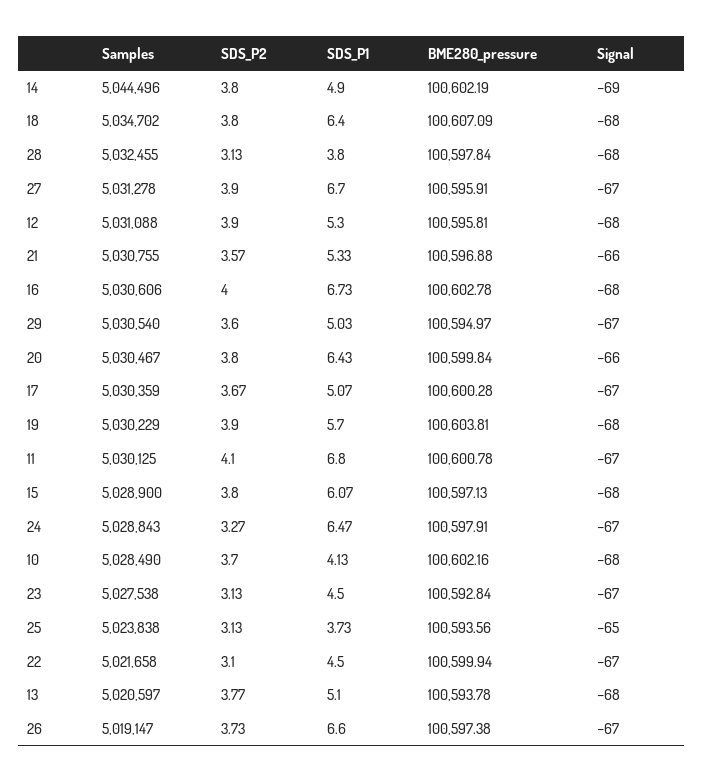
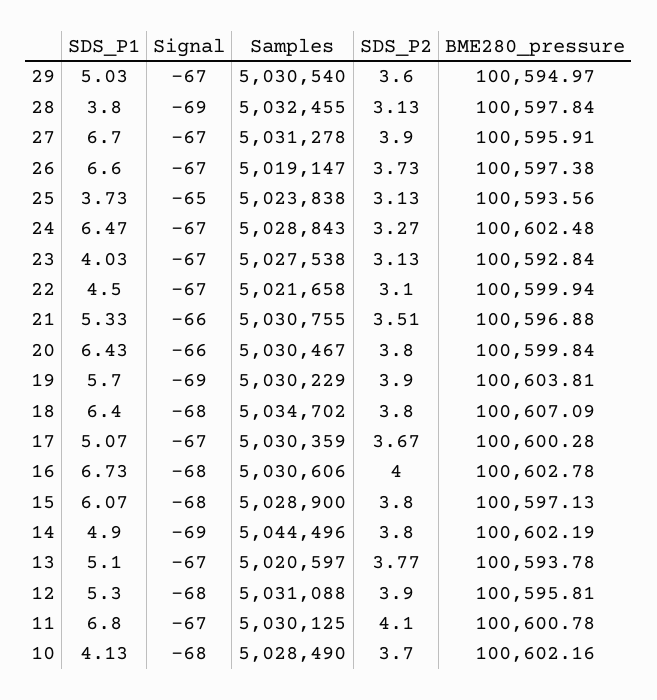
  {
    "Samples": {
      "14": 5044496,
      "18": 5034702,
      "28": 5032455,
      "27": 5031278,
      "12": 5031088,
      "21": 5030755,
      "16": 5030606,
      "29": 5030540,
      "20": 5030467,
      "17": 5030359,
      "19": 5030229,
      "11": 5030125,
      "15": 5028900,
      "24": 5028843,
      "10": 5028490,
      "23": 5027538,
      "25": 5023838,
      "22": 5021658,
      "13": 5020597,
      "26": 5019147
    },
    "SDS_P2": {
      "14": 3.8,
      "18": 3.8,
      "28": 3.13,
      "27": 3.9,
      "12": 3.9,
-     "21": 3.57,
+     "21": 3.51,
      "16": 4,
      "29": 3.6,
      "20": 3.8,
      "17": 3.67,
      "19": 3.9,
      "11": 4.1,
      "15": 3.8,
      "24": 3.27,
      "10": 3.7,
      "23": 3.13,
      "25": 3.13,
      "22": 3.1,
      "13": 3.77,
      "26": 3.73
    },
    "SDS_P1": {
      "14": 4.9,
      "18": 6.4,
      "28": 3.8,
      "27": 6.7,
      "12": 5.3,
      "21": 5.33,
      "16": 6.73,
      "29": 5.03,
      "20": 6.43,
      "17": 5.07,
      "19": 5.7,
      "11": 6.8,
      "15": 6.07,
      "24": 6.47,
      "10": 4.13,
-     "23": 4.5,
+     "23": 4.03,
      "25": 3.73,
      "22": 4.5,
      "13": 5.1,
      "26": 6.6
    },
    "BME280_pressure": {
      "14": 100602.19,
      "18": 100607.09,
      "28": 100597.84,
      "27": 100595.91,
      "12": 100595.81,
      "21": 100596.88,
      "16": 100602.78,
      "29": 100594.97,
      "20": 100599.84,
      "17": 100600.28,
      "19": 100603.81,
      "11": 100600.78,
      "15": 100597.13,
-     "24": 100597.91,
+     "24": 100602.48,
      "10": 100602.16,
      "23": 100592.84,
      "25": 100593.56,
      "22": 100599.94,
      "13": 100593.78,
      "26": 100597.38
    },
    "Signal": {
      "14": -69,
      "18": -68,
-     "28": -68,
+     "28": -69,
      "27": -67,
      "12": -68,
      "21": -66,
      "16": -68,
      "29": -67,
      "20": -66,
      "17": -67,
-     "19": -68,
+     "19": -69,
      "11": -67,
      "15": -68,
      "24": -67,
      "10": -68,
      "23": -67,
      "25": -65,
      "22": -67,
-     "13": -68,
+     "13": -67,
      "26": -67
    }
  }

